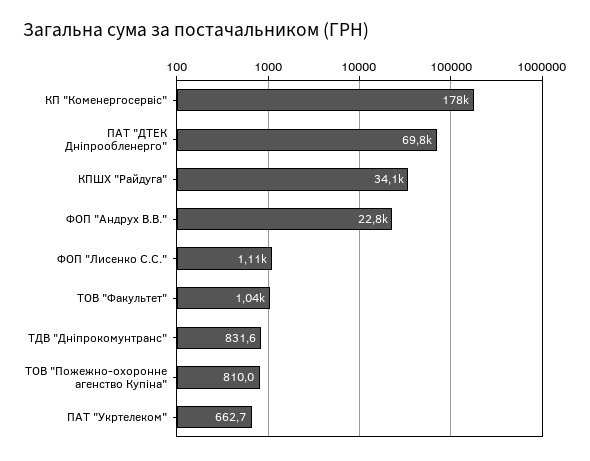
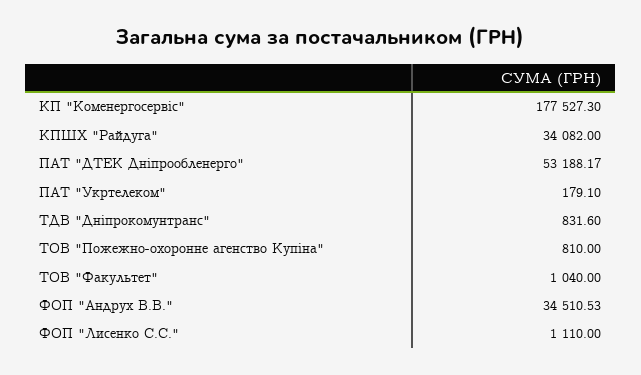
  {
    "КП \"Коменергосервіс\"": 177527.3,
-   "ПАТ \"ДТЕК Дніпрообленерго\"": 69800,
+   "ПАТ \"ДТЕК Дніпрообленерго\"": 53188.17,
    "КПШХ \"Райдуга\"": 34082,
-   "ФОП \"Андрух В.В.\"": 22800,
+   "ФОП \"Андрух В.В.\"": 34510.53,
    "ФОП \"Лисенко С.С.\"": 1110,
    "ТОВ \"Факультет\"": 1040,
    "ТДВ \"Дніпрокомунтранс\"": 831.6,
    "ТОВ \"Пожежно-охоронне агенство Купіна\"": 810,
-   "ПАТ \"Укртелеком\"": 662.7
+   "ПАТ \"Укртелеком\"": 179.1
  }

